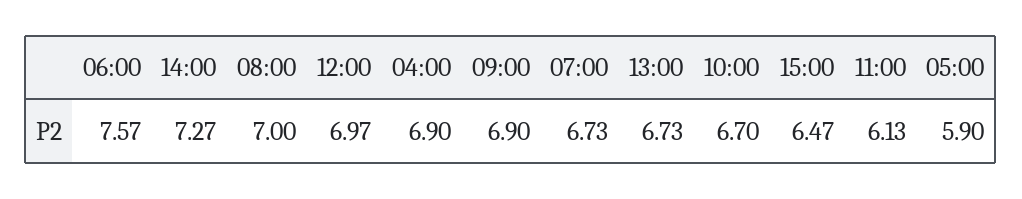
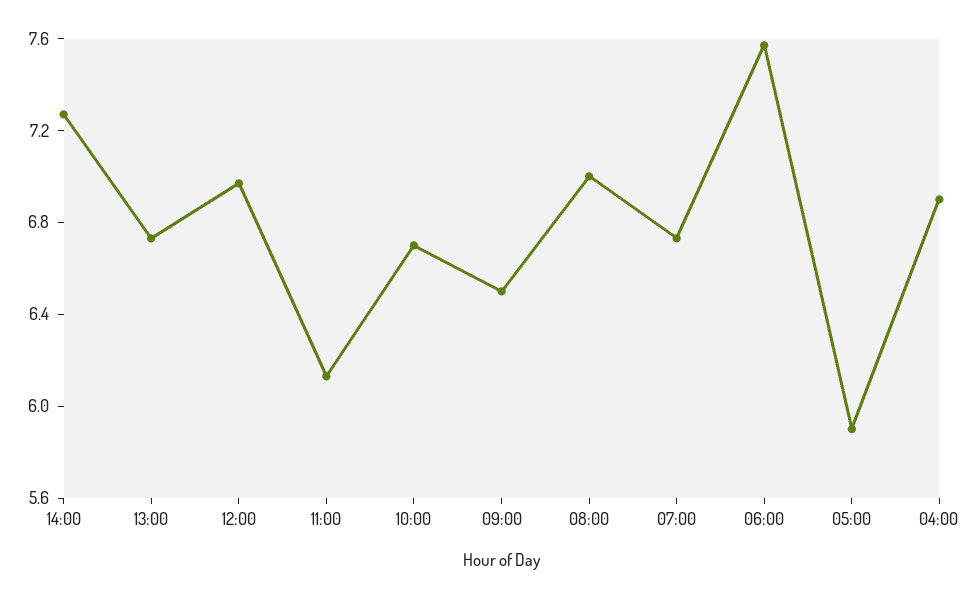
  {
    "06:00": 7.57,
    "14:00": 7.27,
    "08:00": 7,
    "12:00": 6.97,
    "04:00": 6.9,
-   "09:00": 6.9,
+   "09:00": 6.5,
    "07:00": 6.73,
    "13:00": 6.73,
    "10:00": 6.7,
-   "15:00": 6.47,
    "11:00": 6.13,
    "05:00": 5.9
  }

